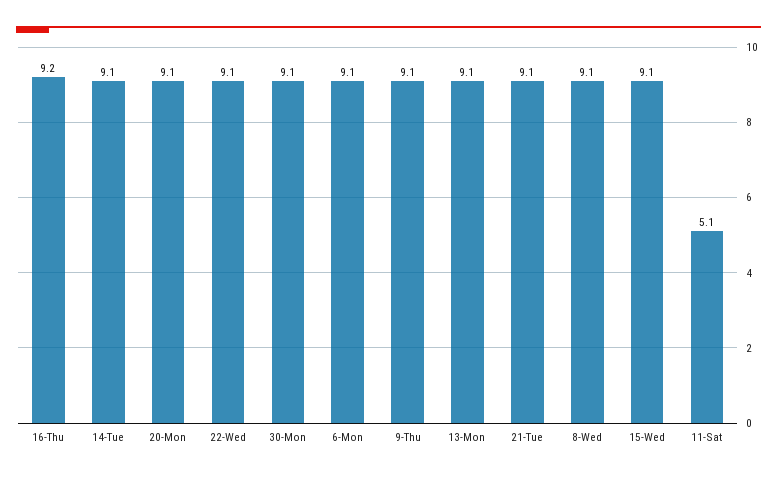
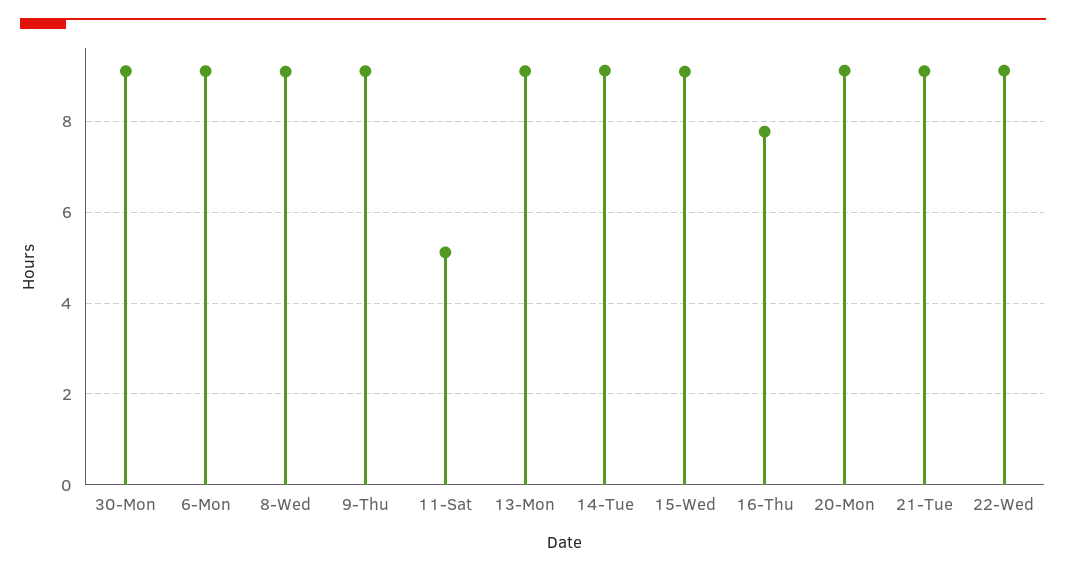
  {
-   "16-Thu": 9.2,
+   "16-Thu": 7.8,
    "14-Tue": 9.1,
    "20-Mon": 9.1,
    "22-Wed": 9.1,
    "30-Mon": 9.1,
    "6-Mon": 9.1,
    "9-Thu": 9.1,
    "13-Mon": 9.1,
    "21-Tue": 9.1,
    "8-Wed": 9.1,
    "15-Wed": 9.1,
    "11-Sat": 5.1
  }

